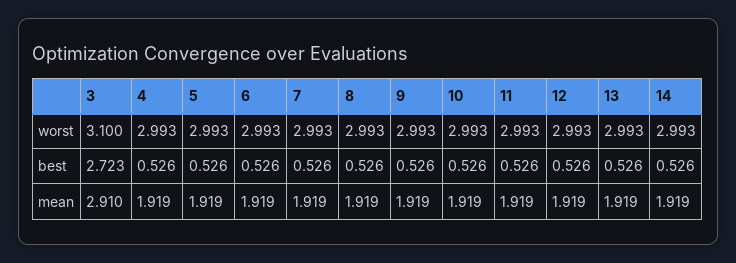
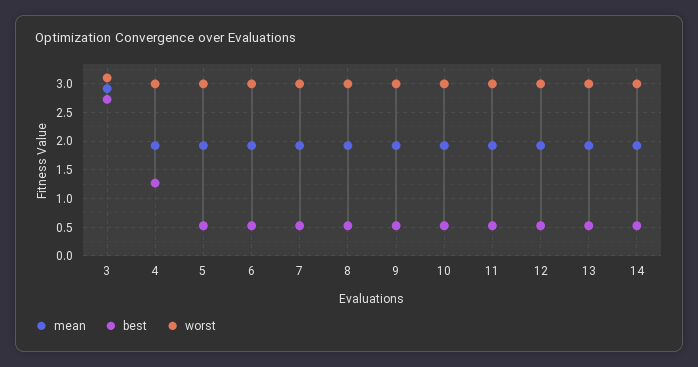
  {
    "worst": {
      "3": 3.1,
      "4": 2.993,
      "5": 2.993,
      "6": 2.993,
      "7": 2.993,
      "8": 2.993,
      "9": 2.993,
      "10": 2.993,
      "11": 2.993,
      "12": 2.993,
      "13": 2.993,
      "14": 2.993
    },
    "best": {
      "3": 2.723,
-     "4": 0.526,
+     "4": 1.25,
      "5": 0.526,
      "6": 0.526,
      "7": 0.526,
      "8": 0.526,
      "9": 0.526,
      "10": 0.526,
      "11": 0.526,
      "12": 0.526,
      "13": 0.526,
      "14": 0.526
    },
    "mean": {
      "3": 2.91,
      "4": 1.919,
      "5": 1.919,
      "6": 1.919,
      "7": 1.919,
      "8": 1.919,
      "9": 1.919,
      "10": 1.919,
      "11": 1.919,
      "12": 1.919,
      "13": 1.919,
      "14": 1.919
    }
  }

